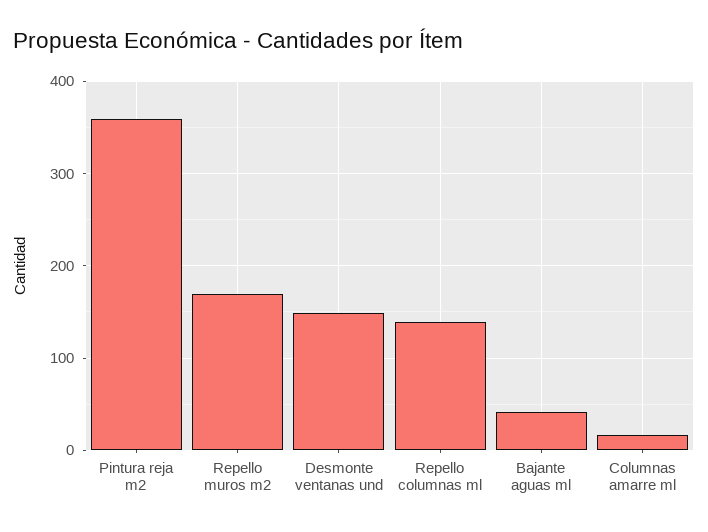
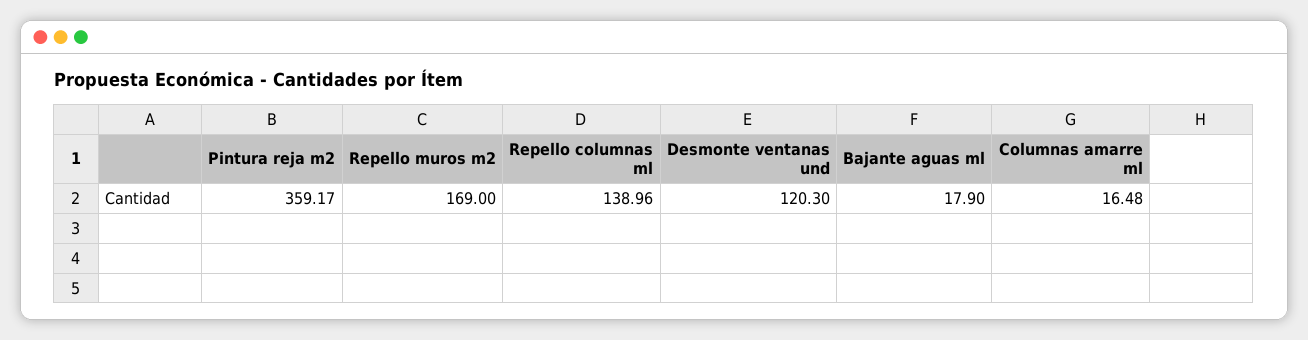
  {
    "Pintura reja m2": 359.17,
    "Repello muros m2": 169,
-   "Desmonte ventanas und": 150,
+   "Desmonte ventanas und": 120.3,
    "Repello columnas ml": 138.96,
-   "Bajante aguas ml": 40,
+   "Bajante aguas ml": 17.9,
    "Columnas amarre ml": 16.48
  }

